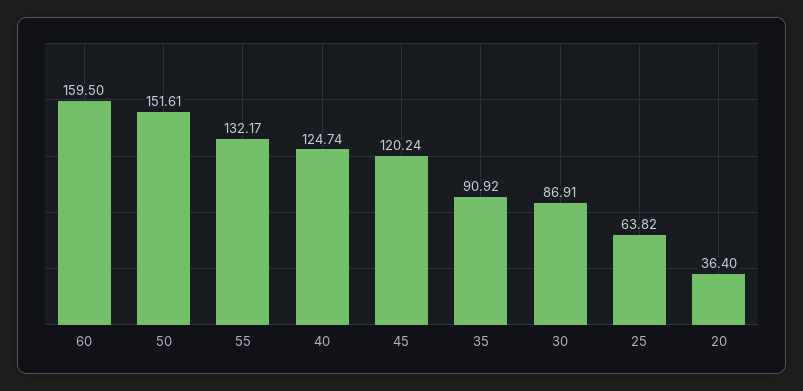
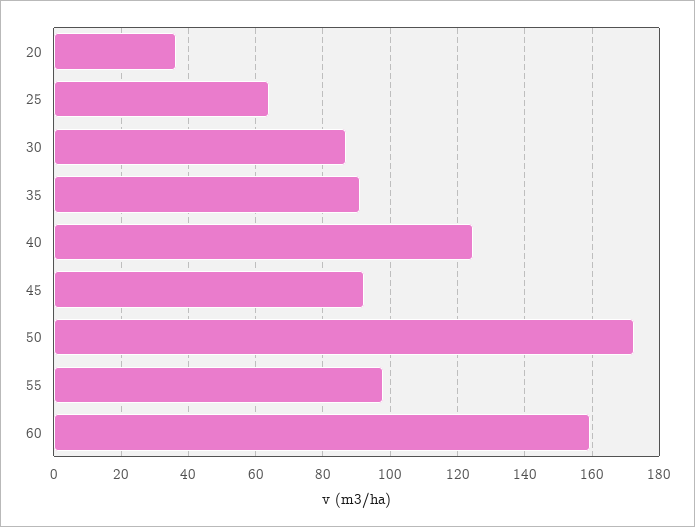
  {
    "60": 159.5,
-   "50": 151.61,
+   "50": 172,
-   "55": 132.17,
+   "55": 98,
    "40": 124.74,
-   "45": 120.24,
+   "45": 92,
    "35": 90.92,
    "30": 86.91,
    "25": 63.82,
    "20": 36.4
  }

